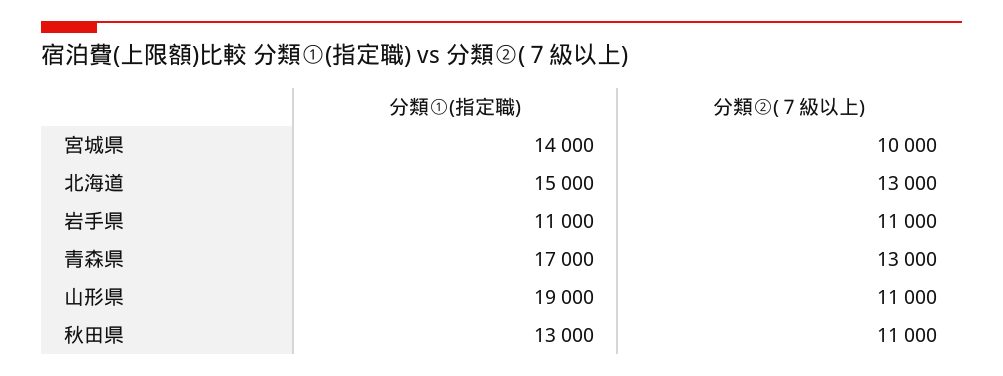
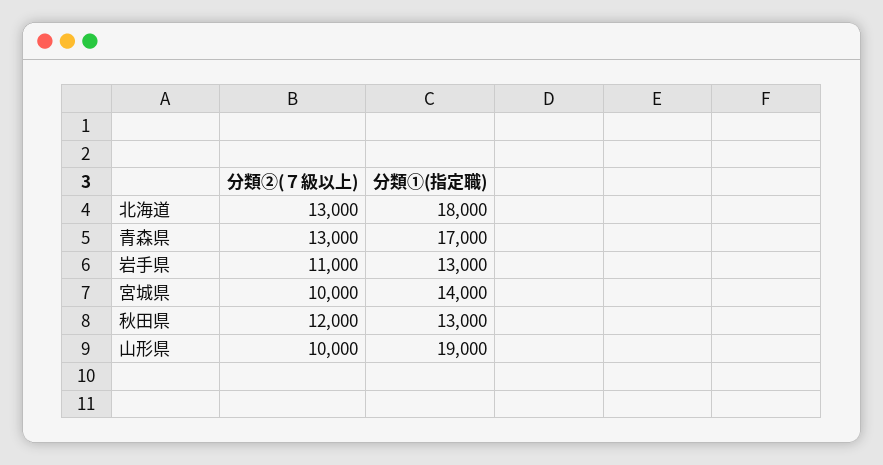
  {
    "分類①(指定職)": {
      "宮城県": 14000,
-     "北海道": 15000,
+     "北海道": 18000,
-     "岩手県": 11000,
+     "岩手県": 13000,
      "青森県": 17000,
      "山形県": 19000,
      "秋田県": 13000
    },
    "分類②(７級以上)": {
      "宮城県": 10000,
      "北海道": 13000,
      "岩手県": 11000,
      "青森県": 13000,
-     "山形県": 11000,
+     "山形県": 10000,
-     "秋田県": 11000
+     "秋田県": 12000
    }
  }

